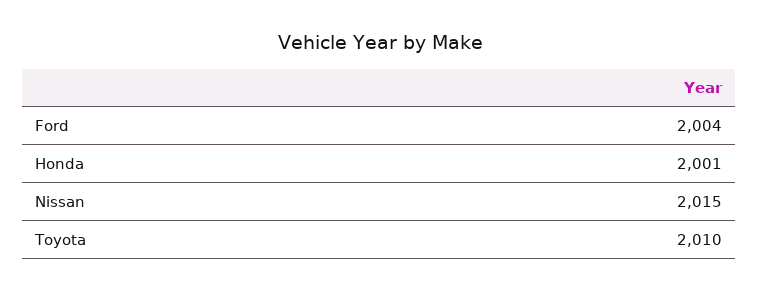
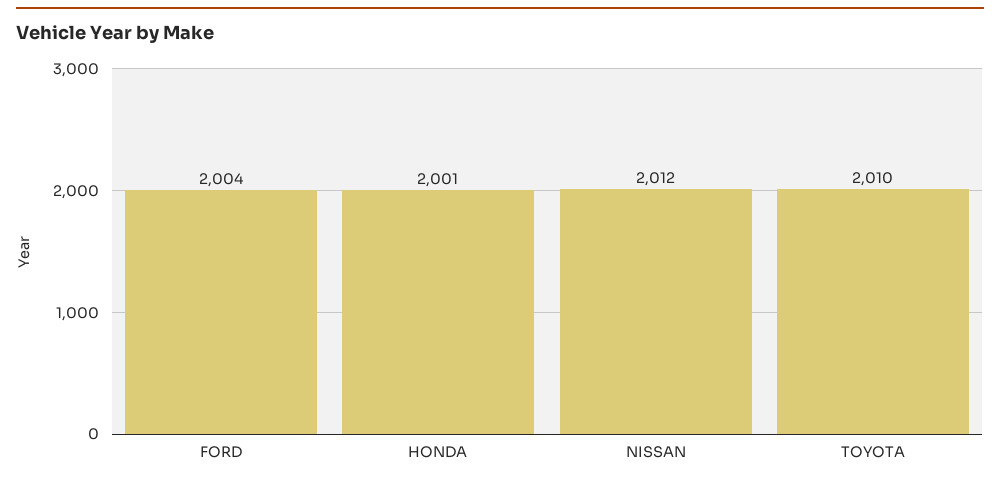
  {
    "Ford": 2004,
    "Honda": 2001,
-   "Nissan": 2015,
+   "Nissan": 2012,
    "Toyota": 2010
  }

